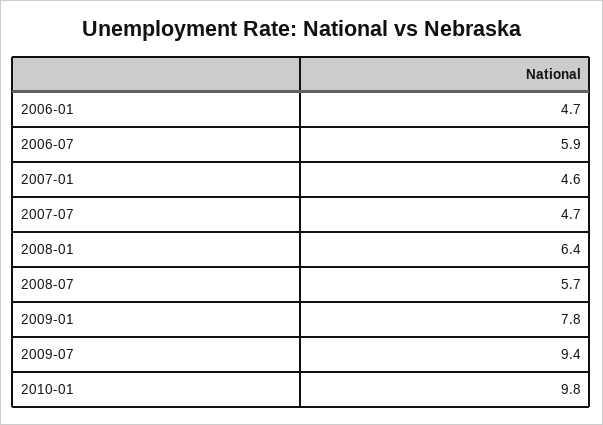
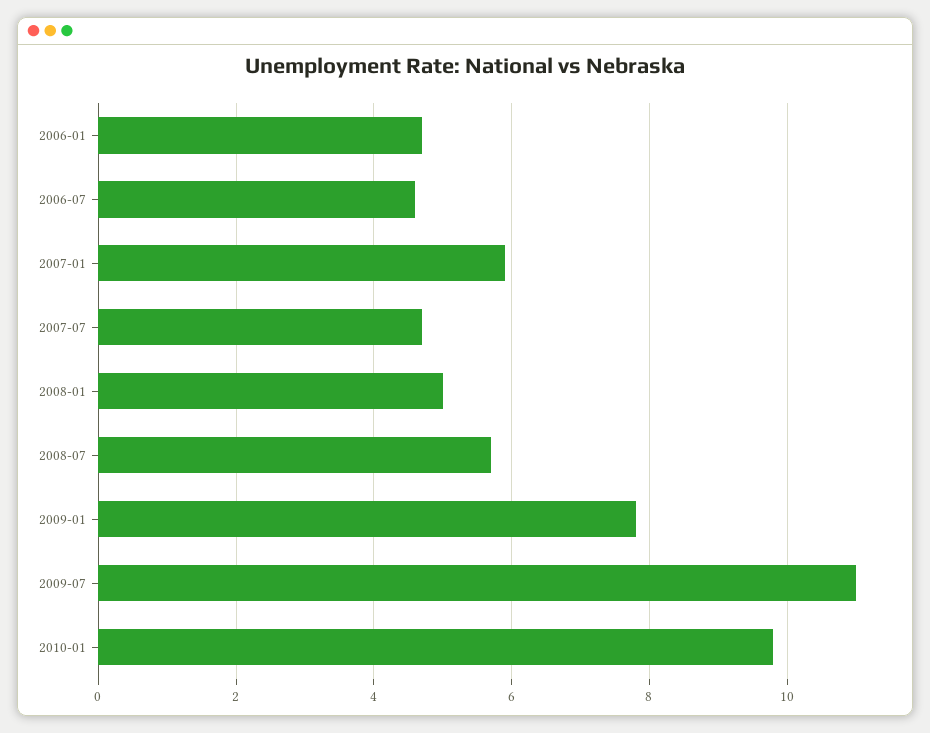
  {
    "2006-01": 4.7,
-   "2006-07": 5.9,
+   "2006-07": 4.5,
-   "2007-01": 4.6,
+   "2007-01": 6,
    "2007-07": 4.7,
-   "2008-01": 6.4,
+   "2008-01": 5,
    "2008-07": 5.7,
    "2009-01": 7.8,
-   "2009-07": 9.4,
+   "2009-07": 11,
    "2010-01": 9.8
  }

